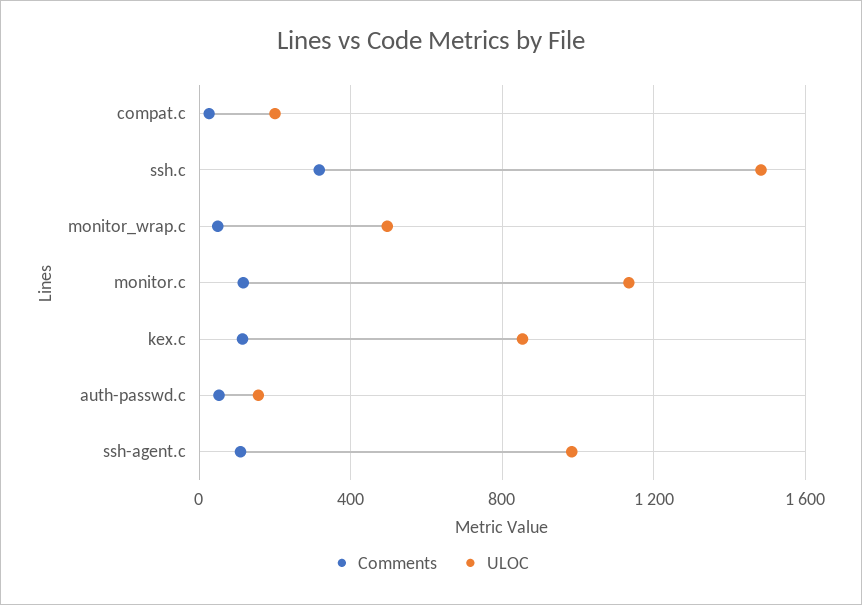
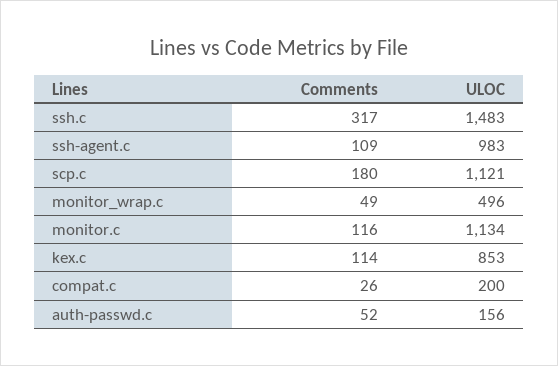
  {
    "Comments": {
      "compat.c": 26,
      "ssh.c": 317,
      "monitor_wrap.c": 49,
      "monitor.c": 116,
      "kex.c": 114,
      "auth-passwd.c": 52,
-     "ssh-agent.c": 109
+     "ssh-agent.c": 109,
+     "scp.c": 180
    },
    "ULOC": {
      "compat.c": 200,
      "ssh.c": 1483,
      "monitor_wrap.c": 496,
      "monitor.c": 1134,
      "kex.c": 853,
      "auth-passwd.c": 156,
-     "ssh-agent.c": 983
+     "ssh-agent.c": 983,
+     "scp.c": 1121
    }
  }

